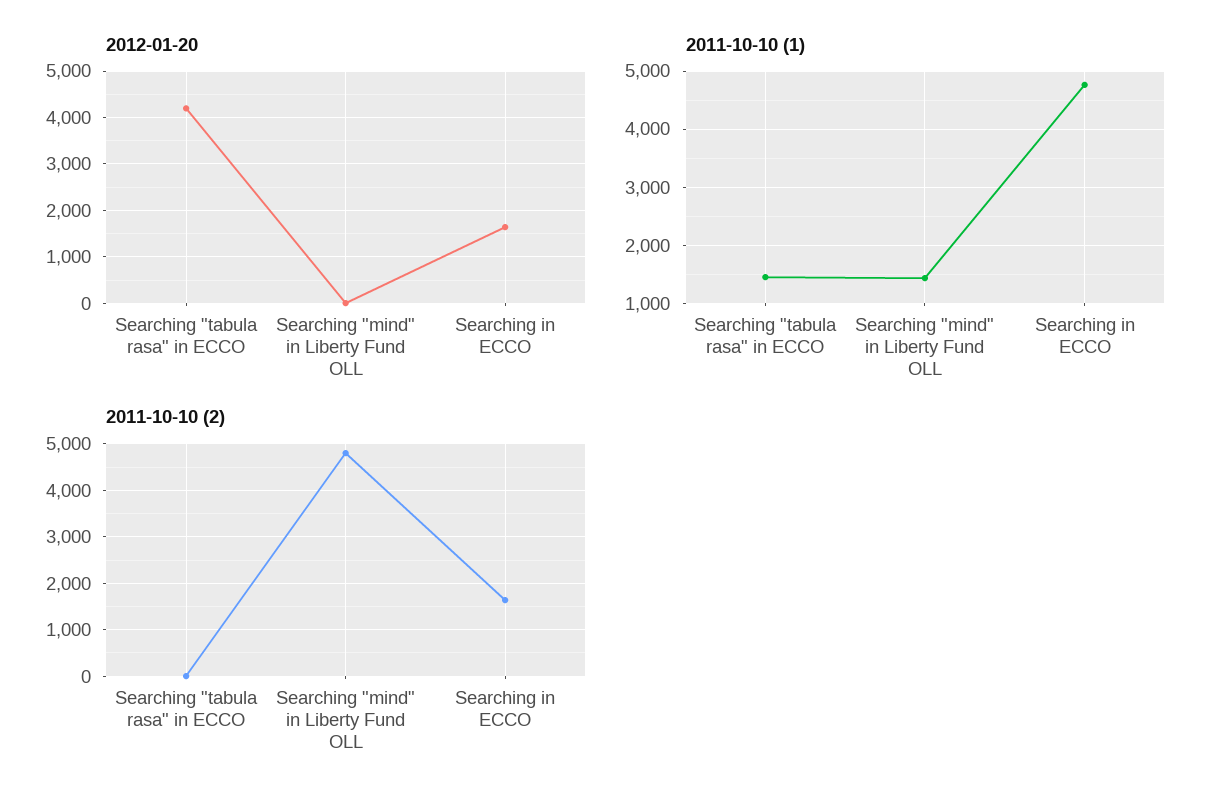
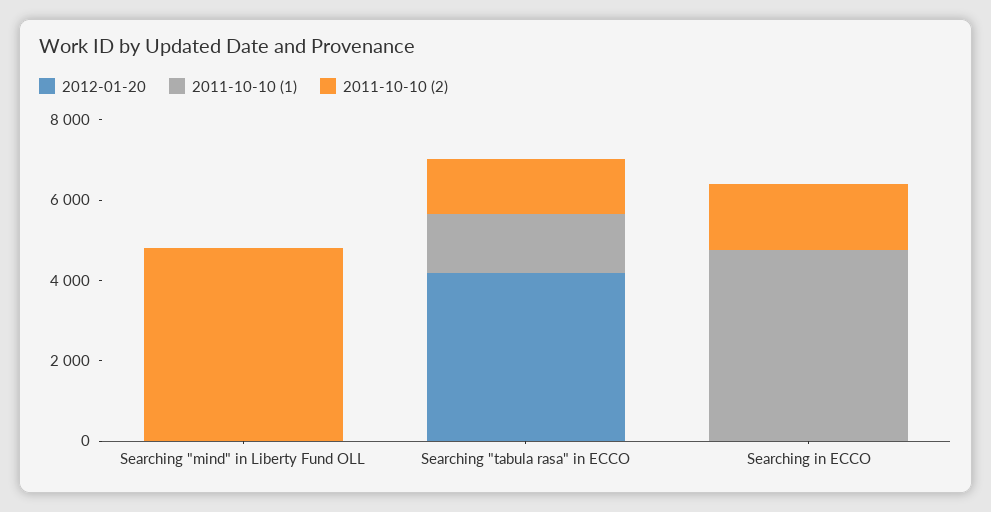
  {
    "2012-01-20": {
      "Searching \"tabula rasa\" in ECCO": 4200,
      "Searching \"mind\" in Liberty Fund OLL": 0,
-     "Searching in ECCO": 1600
+     "Searching in ECCO": 0
    },
    "2011-10-10 (1)": {
      "Searching \"tabula rasa\" in ECCO": 1400,
-     "Searching \"mind\" in Liberty Fund OLL": 1400,
+     "Searching \"mind\" in Liberty Fund OLL": 0,
      "Searching in ECCO": 4800
    },
    "2011-10-10 (2)": {
-     "Searching \"tabula rasa\" in ECCO": 0,
+     "Searching \"tabula rasa\" in ECCO": 1500,
      "Searching \"mind\" in Liberty Fund OLL": 4800,
      "Searching in ECCO": 1600
    }
  }

